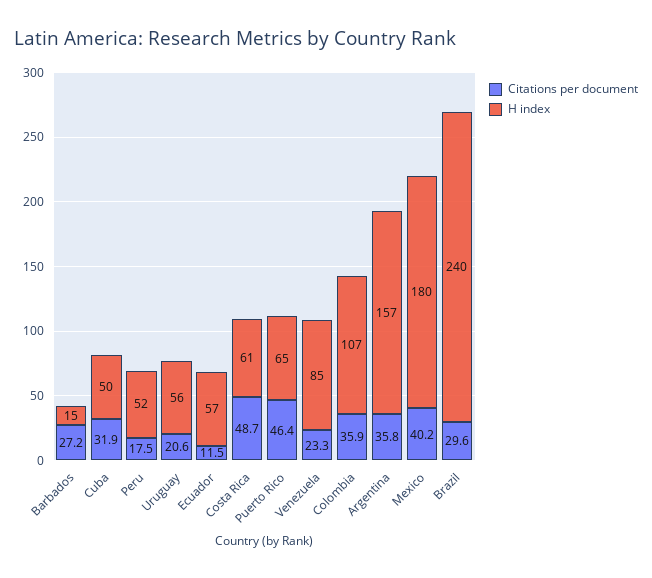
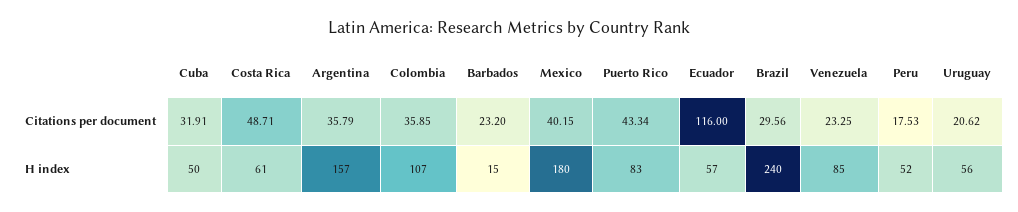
  {
    "Citations per document": {
-     "Barbados": 27.2,
+     "Barbados": 23.2,
      "Cuba": 31.91,
      "Peru": 17.53,
      "Uruguay": 20.62,
-     "Ecuador": 11.5,
+     "Ecuador": 116,
      "Costa Rica": 48.71,
-     "Puerto Rico": 46.4,
+     "Puerto Rico": 43.34,
      "Venezuela": 23.25,
      "Colombia": 35.85,
      "Argentina": 35.79,
      "Mexico": 40.15,
      "Brazil": 29.56
    },
    "H index": {
      "Barbados": 15,
      "Cuba": 50,
      "Peru": 52,
      "Uruguay": 56,
      "Ecuador": 57,
      "Costa Rica": 61,
-     "Puerto Rico": 65,
+     "Puerto Rico": 83,
      "Venezuela": 85,
      "Colombia": 107,
      "Argentina": 157,
      "Mexico": 180,
      "Brazil": 240
    }
  }

